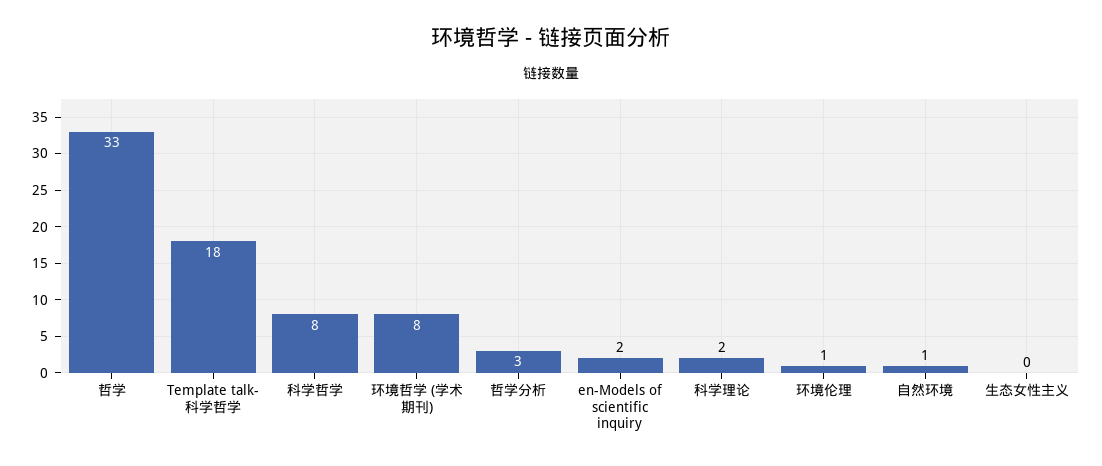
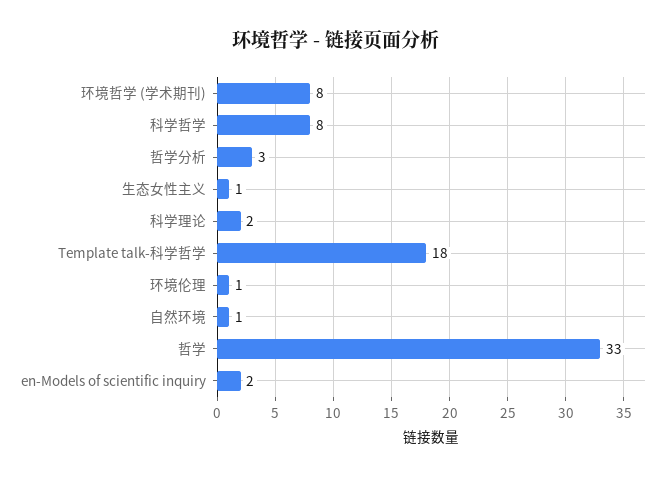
  {
    "哲学": 33,
    "Template talk-科学哲学": 18,
    "科学哲学": 8,
    "环境哲学 (学术期刊)": 8,
    "哲学分析": 3,
    "en-Models of scientific inquiry": 2,
    "科学理论": 2,
    "环境伦理": 1,
    "自然环境": 1,
-   "生态女性主义": 0
+   "生态女性主义": 1
  }

